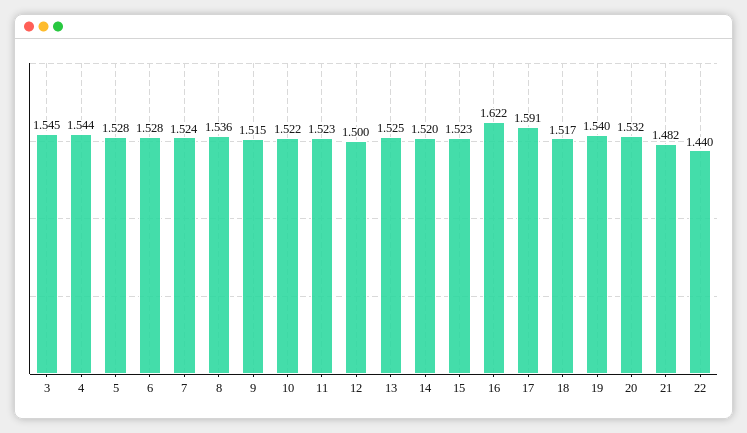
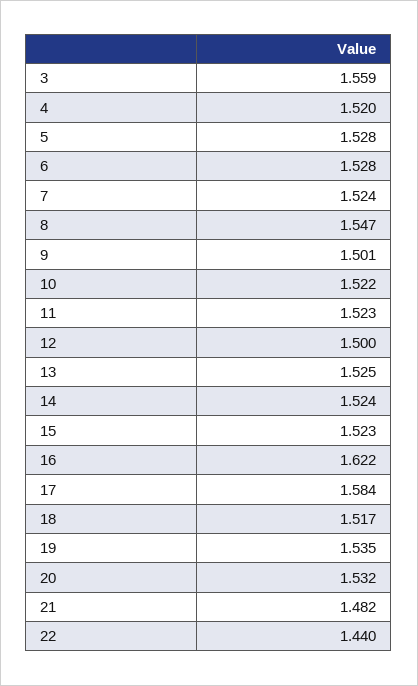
  {
-   "3": 1.545,
+   "3": 1.559,
-   "4": 1.544,
+   "4": 1.52,
    "5": 1.528,
    "6": 1.528,
    "7": 1.524,
-   "8": 1.536,
+   "8": 1.547,
-   "9": 1.515,
+   "9": 1.501,
    "10": 1.522,
    "11": 1.523,
    "12": 1.5,
    "13": 1.525,
-   "14": 1.52,
+   "14": 1.524,
    "15": 1.523,
    "16": 1.622,
-   "17": 1.591,
+   "17": 1.584,
    "18": 1.517,
-   "19": 1.54,
+   "19": 1.535,
    "20": 1.532,
    "21": 1.482,
    "22": 1.44
  }

